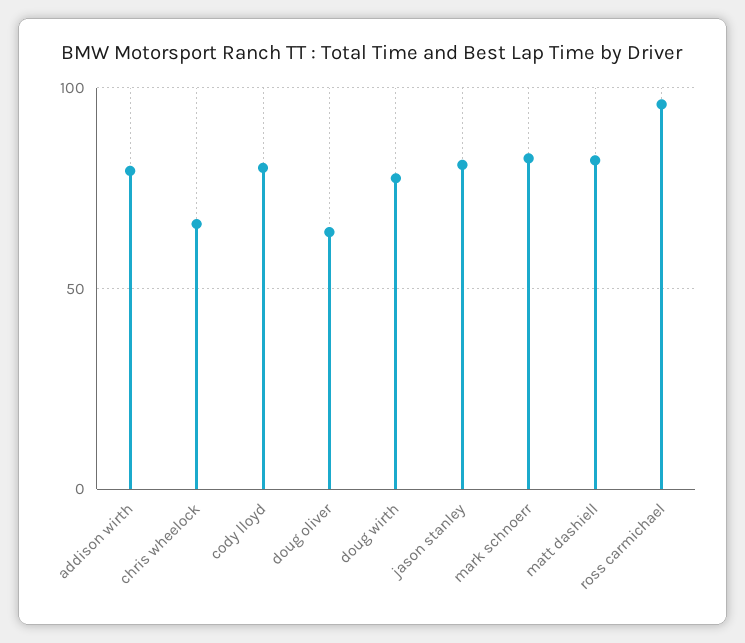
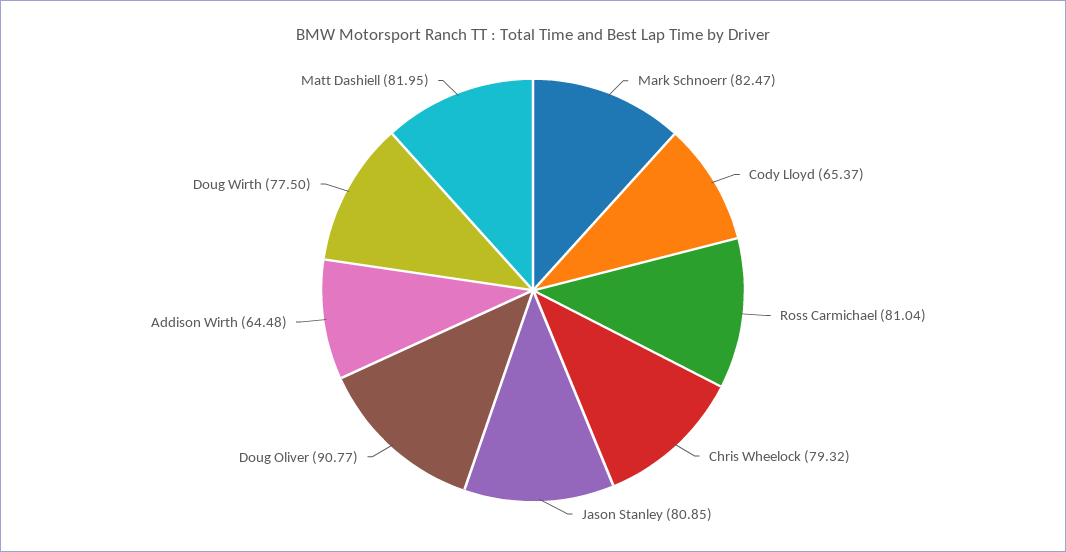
  {
-   "addison wirth": 80,
+   "addison wirth": 64.48,
-   "chris wheelock": 65,
+   "chris wheelock": 79.32,
-   "cody lloyd": 80,
+   "cody lloyd": 65.37,
-   "doug oliver": 65,
+   "doug oliver": 90.77,
    "doug wirth": 77.5,
    "jason stanley": 80.85,
    "mark schnoerr": 82.47,
    "matt dashiell": 81.95,
-   "ross carmichael": 95
+   "ross carmichael": 81.04
  }

